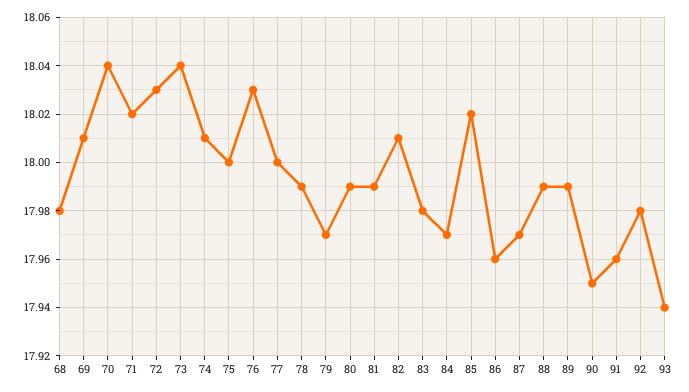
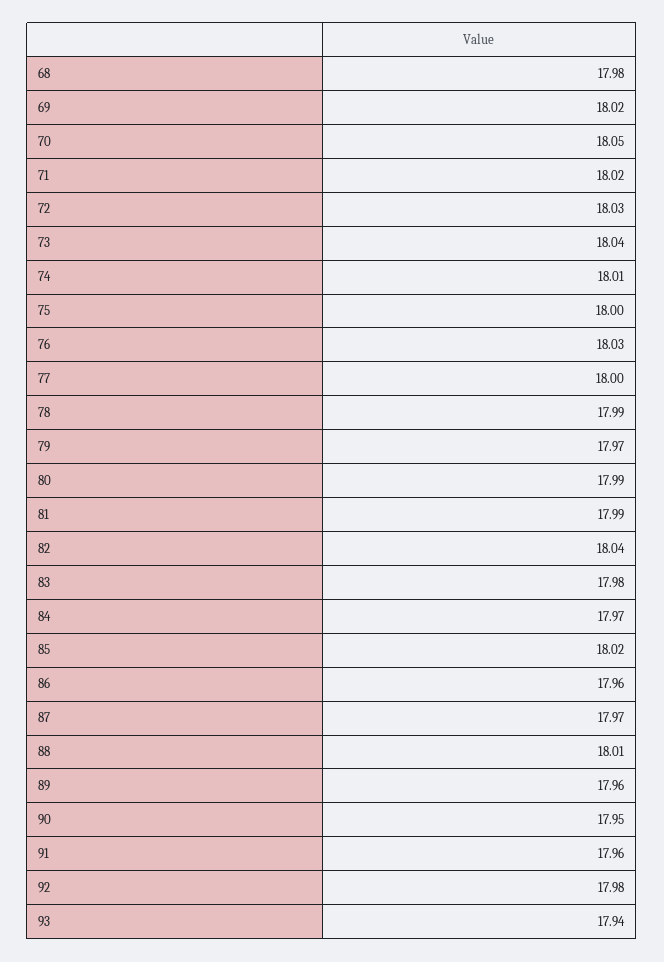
  {
    "68": 17.98,
-   "69": 18.01,
+   "69": 18.02,
-   "70": 18.04,
+   "70": 18.05,
    "71": 18.02,
    "72": 18.03,
    "73": 18.04,
    "74": 18.01,
    "75": 18,
    "76": 18.03,
    "77": 18,
    "78": 17.99,
    "79": 17.97,
    "80": 17.99,
    "81": 17.99,
-   "82": 18.01,
+   "82": 18.04,
    "83": 17.98,
    "84": 17.97,
    "85": 18.02,
    "86": 17.96,
    "87": 17.97,
-   "88": 17.99,
+   "88": 18.01,
-   "89": 17.99,
+   "89": 17.96,
    "90": 17.95,
    "91": 17.96,
    "92": 17.98,
    "93": 17.94
  }

